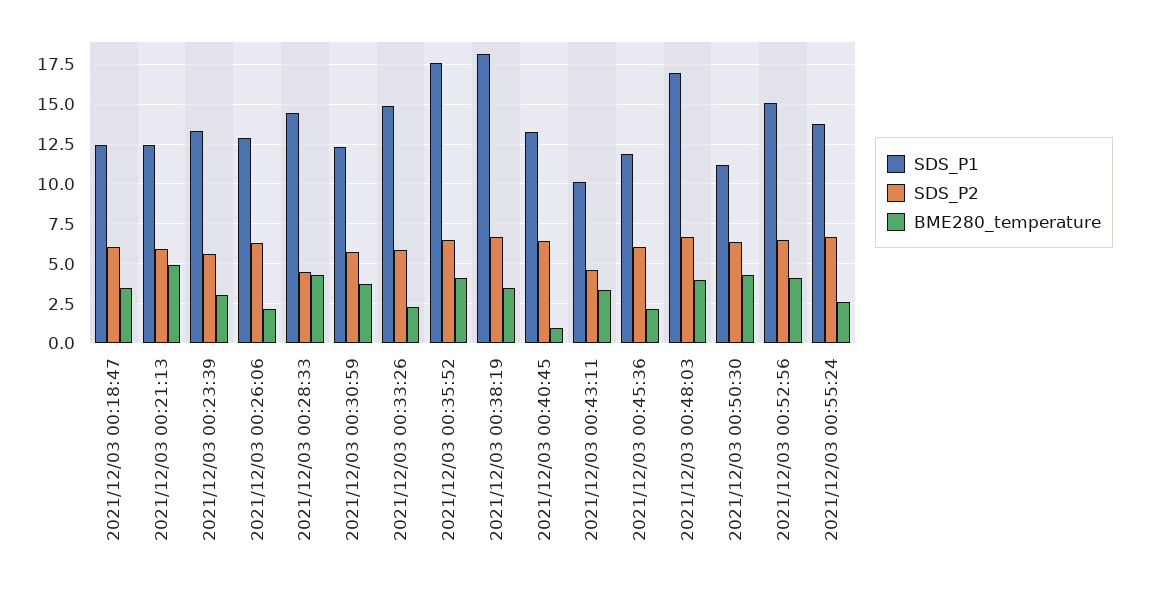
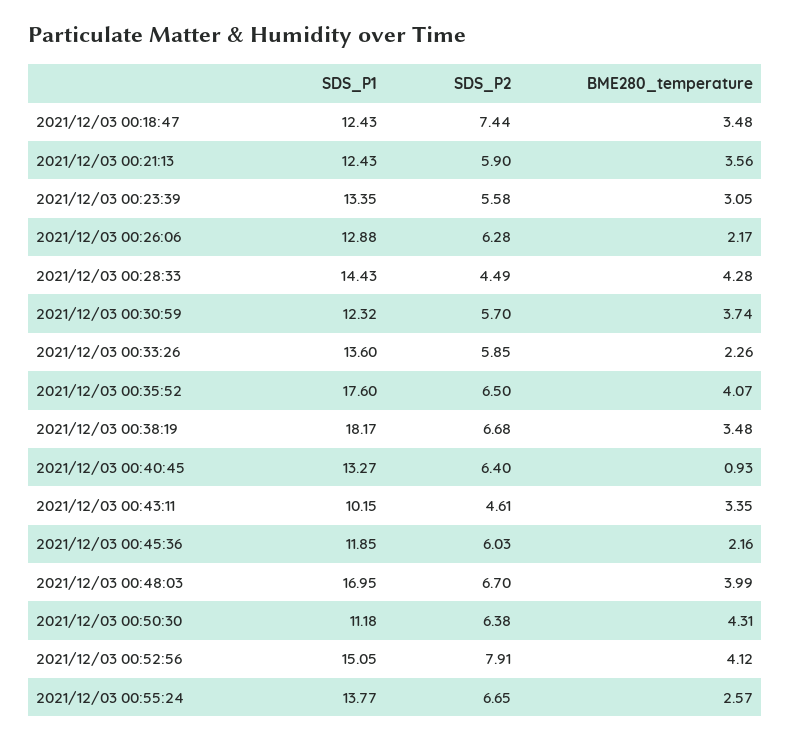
  {
    "SDS_P1": {
      "2021/12/03 00:18:47": 12.43,
      "2021/12/03 00:21:13": 12.43,
      "2021/12/03 00:23:39": 13.35,
      "2021/12/03 00:26:06": 12.88,
      "2021/12/03 00:28:33": 14.43,
      "2021/12/03 00:30:59": 12.32,
-     "2021/12/03 00:33:26": 15,
+     "2021/12/03 00:33:26": 13.6,
      "2021/12/03 00:35:52": 17.6,
      "2021/12/03 00:38:19": 18.17,
      "2021/12/03 00:40:45": 13.27,
      "2021/12/03 00:43:11": 10.15,
      "2021/12/03 00:45:36": 11.85,
      "2021/12/03 00:48:03": 16.95,
      "2021/12/03 00:50:30": 11.18,
      "2021/12/03 00:52:56": 15.05,
      "2021/12/03 00:55:24": 13.77
    },
    "SDS_P2": {
-     "2021/12/03 00:18:47": 6,
+     "2021/12/03 00:18:47": 7.44,
      "2021/12/03 00:21:13": 5.9,
      "2021/12/03 00:23:39": 5.58,
      "2021/12/03 00:26:06": 6.28,
      "2021/12/03 00:28:33": 4.49,
      "2021/12/03 00:30:59": 5.7,
      "2021/12/03 00:33:26": 5.85,
      "2021/12/03 00:35:52": 6.5,
      "2021/12/03 00:38:19": 6.68,
      "2021/12/03 00:40:45": 6.4,
      "2021/12/03 00:43:11": 4.61,
      "2021/12/03 00:45:36": 6.03,
      "2021/12/03 00:48:03": 6.7,
      "2021/12/03 00:50:30": 6.38,
-     "2021/12/03 00:52:56": 6.5,
+     "2021/12/03 00:52:56": 7.91,
      "2021/12/03 00:55:24": 6.65
    },
    "BME280_temperature": {
      "2021/12/03 00:18:47": 3.48,
-     "2021/12/03 00:21:13": 5,
+     "2021/12/03 00:21:13": 3.56,
      "2021/12/03 00:23:39": 3.05,
      "2021/12/03 00:26:06": 2.17,
      "2021/12/03 00:28:33": 4.28,
      "2021/12/03 00:30:59": 3.74,
      "2021/12/03 00:33:26": 2.26,
      "2021/12/03 00:35:52": 4.07,
      "2021/12/03 00:38:19": 3.48,
      "2021/12/03 00:40:45": 0.93,
      "2021/12/03 00:43:11": 3.35,
      "2021/12/03 00:45:36": 2.16,
      "2021/12/03 00:48:03": 3.99,
      "2021/12/03 00:50:30": 4.31,
      "2021/12/03 00:52:56": 4.12,
      "2021/12/03 00:55:24": 2.57
    }
  }

